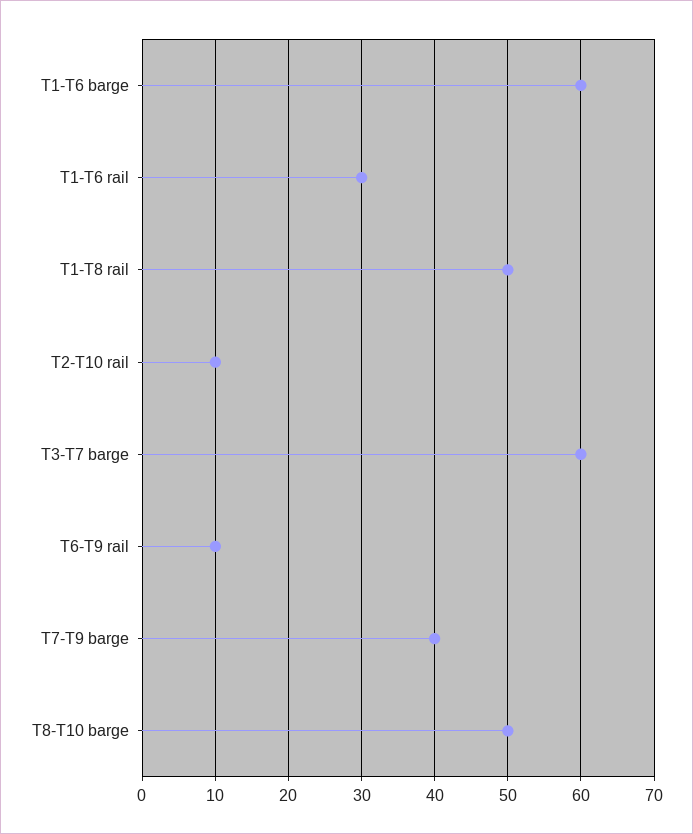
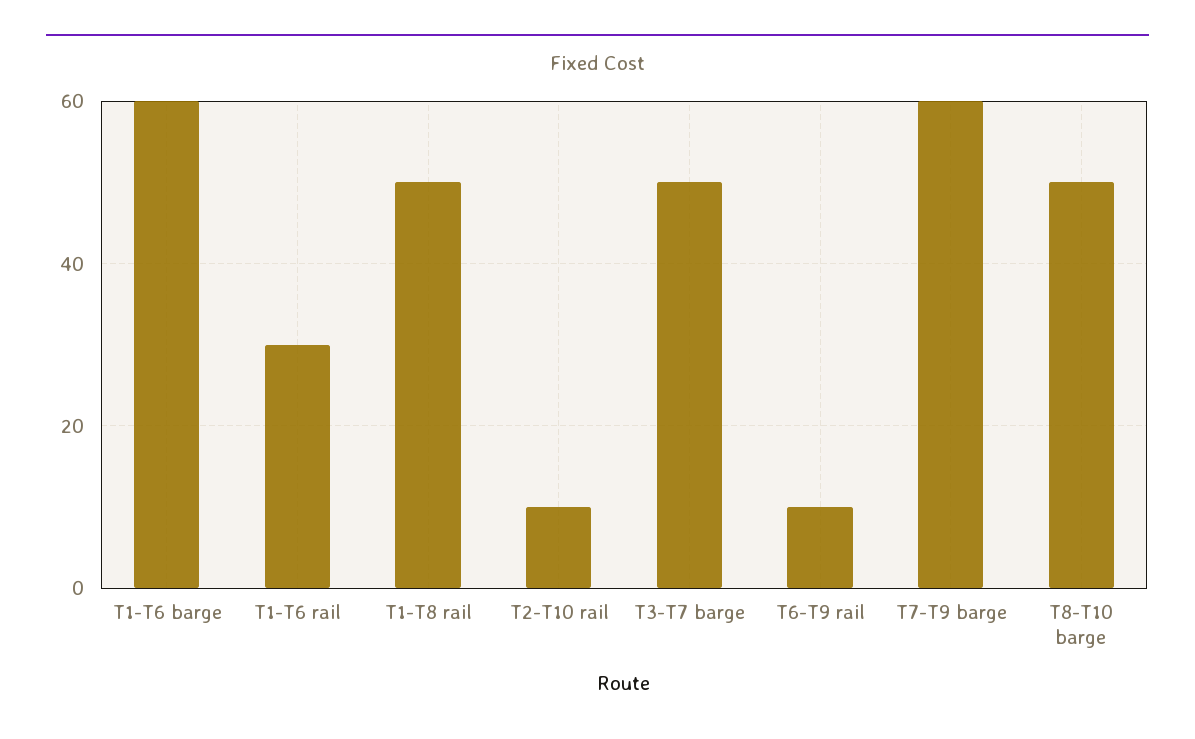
  {
    "T1-T6 barge": 60,
    "T1-T6 rail": 30,
    "T1-T8 rail": 50,
    "T2-T10 rail": 10,
-   "T3-T7 barge": 60,
+   "T3-T7 barge": 50,
    "T6-T9 rail": 10,
-   "T7-T9 barge": 40,
+   "T7-T9 barge": 60,
    "T8-T10 barge": 50
  }

